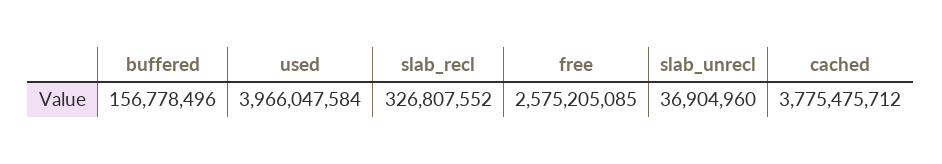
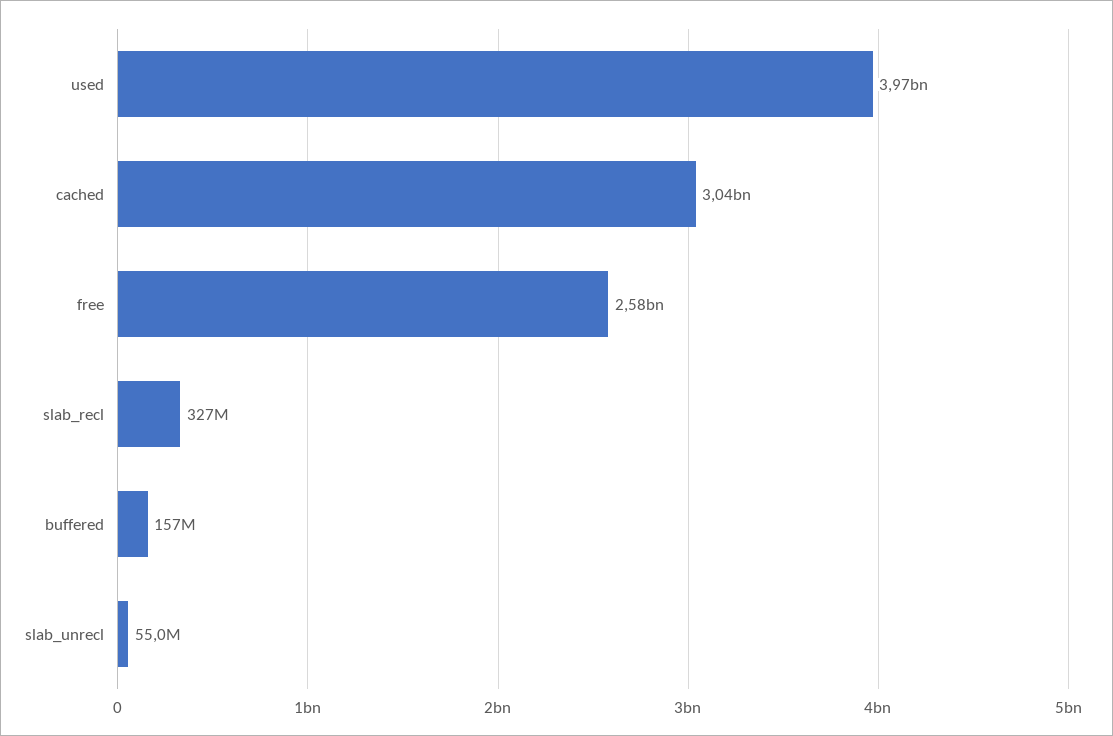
  {
    "buffered": 156778496,
    "used": 3966047584,
    "slab_recl": 326807552,
    "free": 2575205085,
-   "slab_unrecl": 36904960,
+   "slab_unrecl": 55000000,
-   "cached": 3775475712
+   "cached": 3040000000
  }

